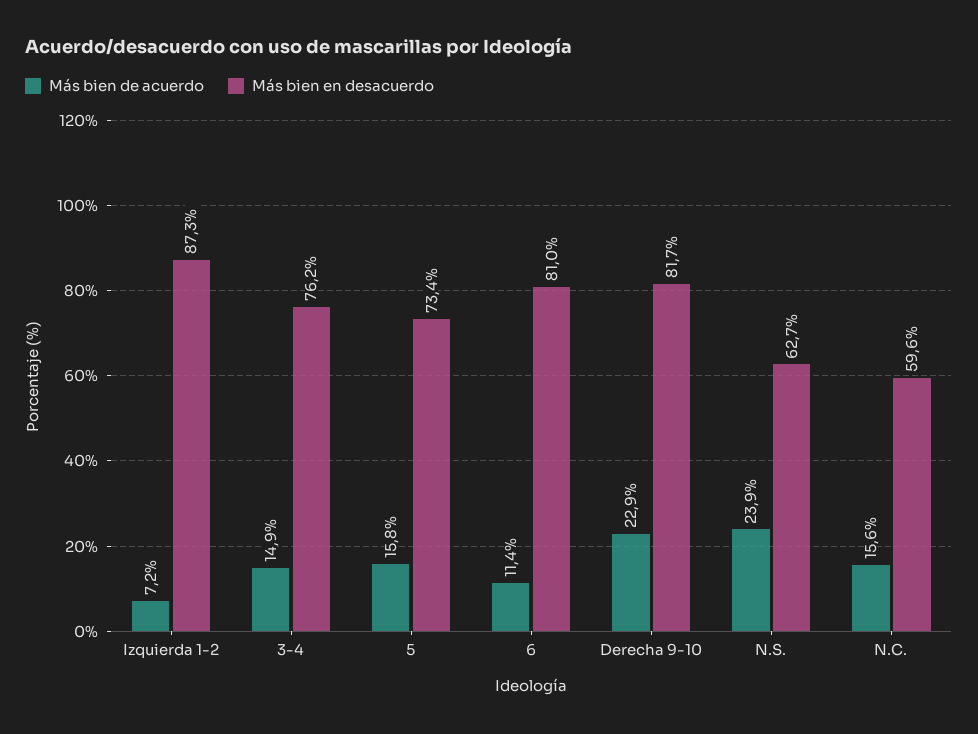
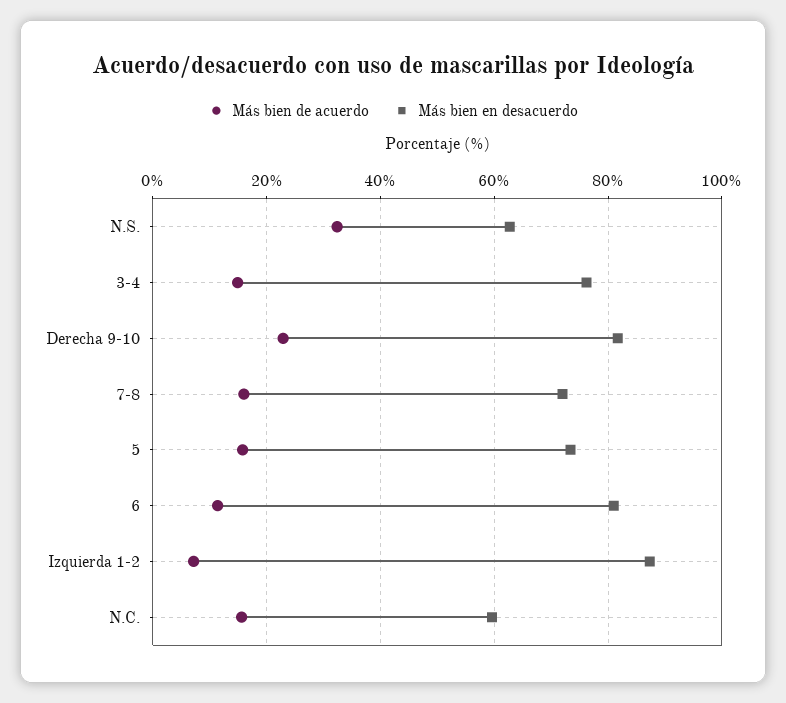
  {
    "Más bien de acuerdo": {
      "Izquierda 1-2": 7.2,
      "3-4": 14.9,
      "5": 15.8,
      "6": 11.4,
      "Derecha 9-10": 22.9,
-     "N.S.": 23.9,
+     "N.S.": 32,
-     "N.C.": 15.6
+     "N.C.": 15.6,
+     "7-8": 16
    },
    "Más bien en desacuerdo": {
      "Izquierda 1-2": 87.3,
      "3-4": 76.2,
      "5": 73.4,
      "6": 81,
      "Derecha 9-10": 81.7,
      "N.S.": 62.7,
-     "N.C.": 59.6
+     "N.C.": 59.6,
+     "7-8": 72
    }
  }

